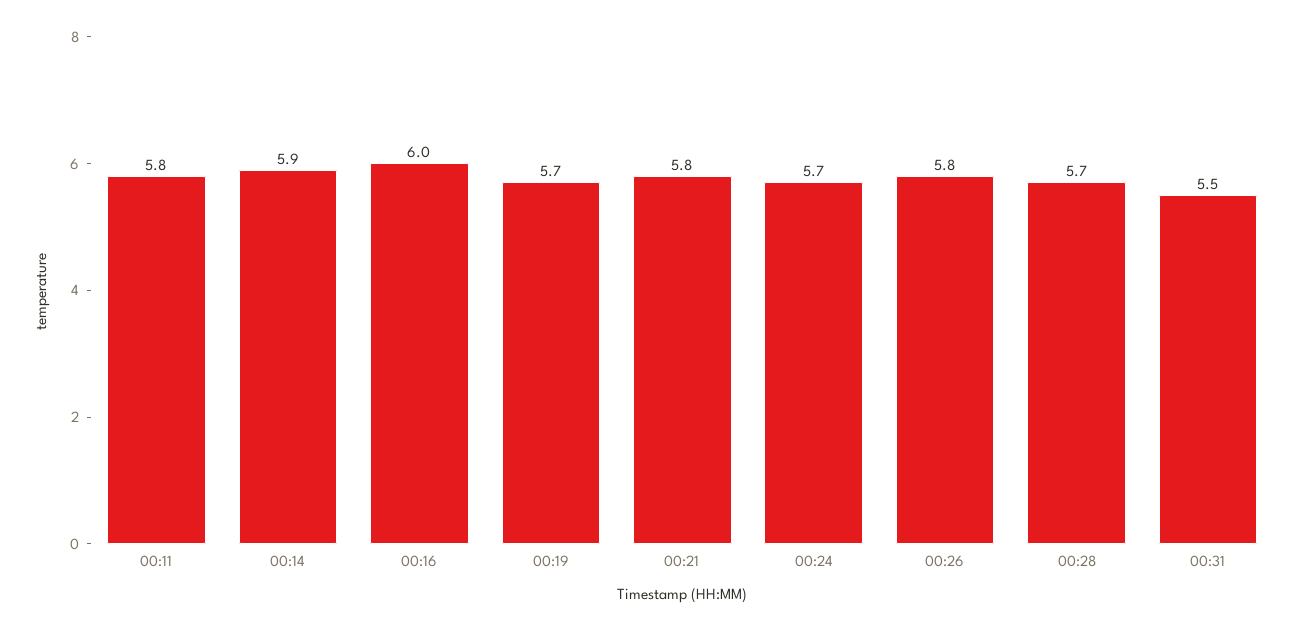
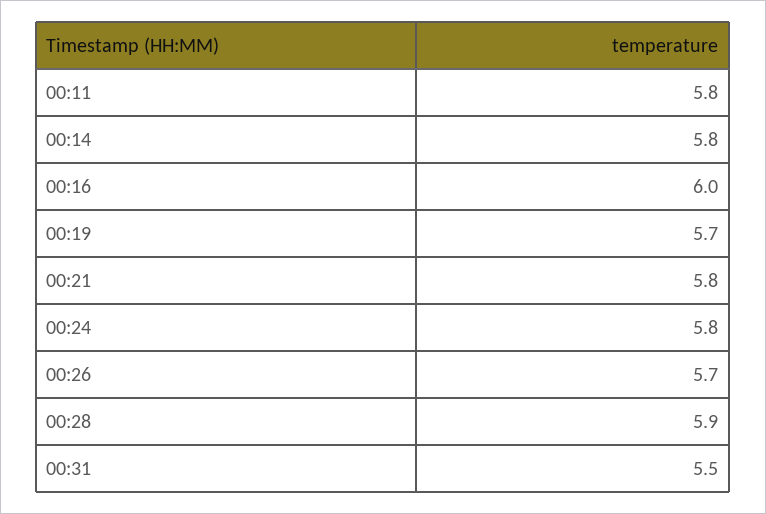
  {
    "00:11": 5.8,
-   "00:14": 5.9,
+   "00:14": 5.8,
    "00:16": 6,
    "00:19": 5.7,
    "00:21": 5.8,
-   "00:24": 5.7,
+   "00:24": 5.8,
-   "00:26": 5.8,
+   "00:26": 5.7,
-   "00:28": 5.7,
+   "00:28": 5.9,
    "00:31": 5.5
  }

